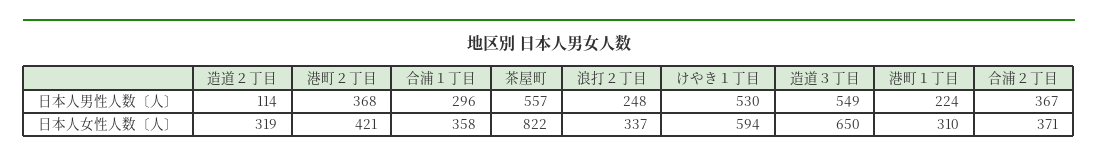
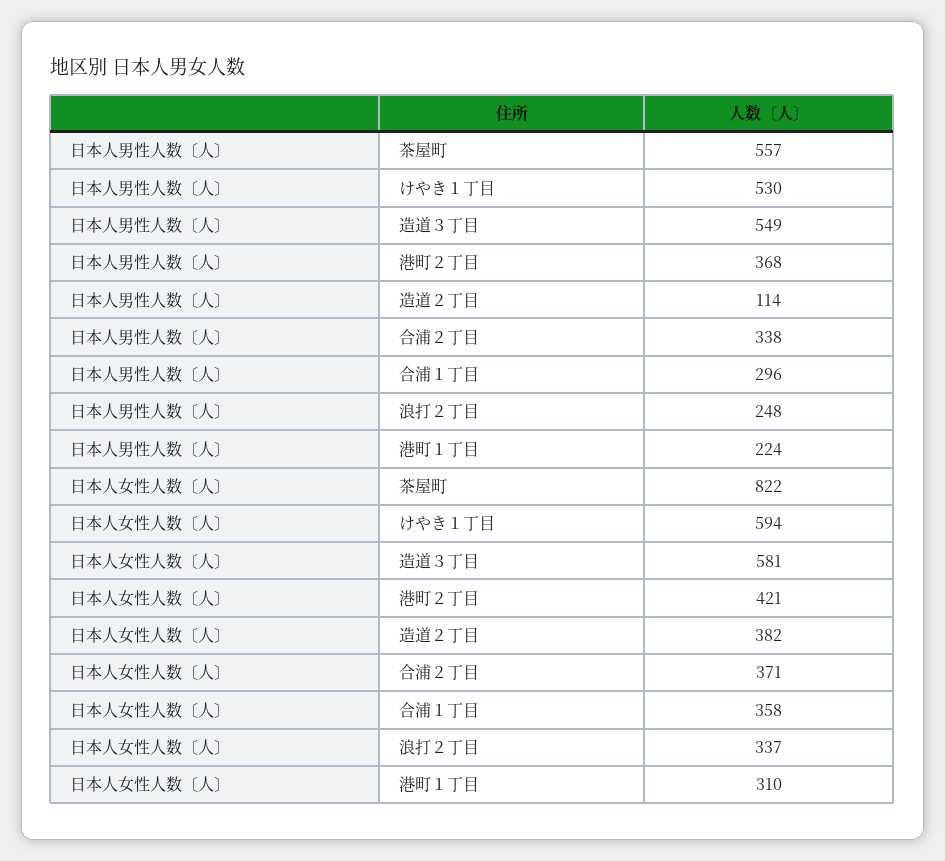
  {
    "造道２丁目": {
      "日本人男性人数〔人〕": 114,
-     "日本人女性人数〔人〕": 319
+     "日本人女性人数〔人〕": 382
    },
    "港町２丁目": {
      "日本人男性人数〔人〕": 368,
      "日本人女性人数〔人〕": 421
    },
    "合浦１丁目": {
      "日本人男性人数〔人〕": 296,
      "日本人女性人数〔人〕": 358
    },
    "茶屋町": {
      "日本人男性人数〔人〕": 557,
      "日本人女性人数〔人〕": 822
    },
    "浪打２丁目": {
      "日本人男性人数〔人〕": 248,
      "日本人女性人数〔人〕": 337
    },
    "けやき１丁目": {
      "日本人男性人数〔人〕": 530,
      "日本人女性人数〔人〕": 594
    },
    "造道３丁目": {
      "日本人男性人数〔人〕": 549,
-     "日本人女性人数〔人〕": 650
+     "日本人女性人数〔人〕": 581
    },
    "港町１丁目": {
      "日本人男性人数〔人〕": 224,
      "日本人女性人数〔人〕": 310
    },
    "合浦２丁目": {
-     "日本人男性人数〔人〕": 367,
+     "日本人男性人数〔人〕": 338,
      "日本人女性人数〔人〕": 371
    }
  }

